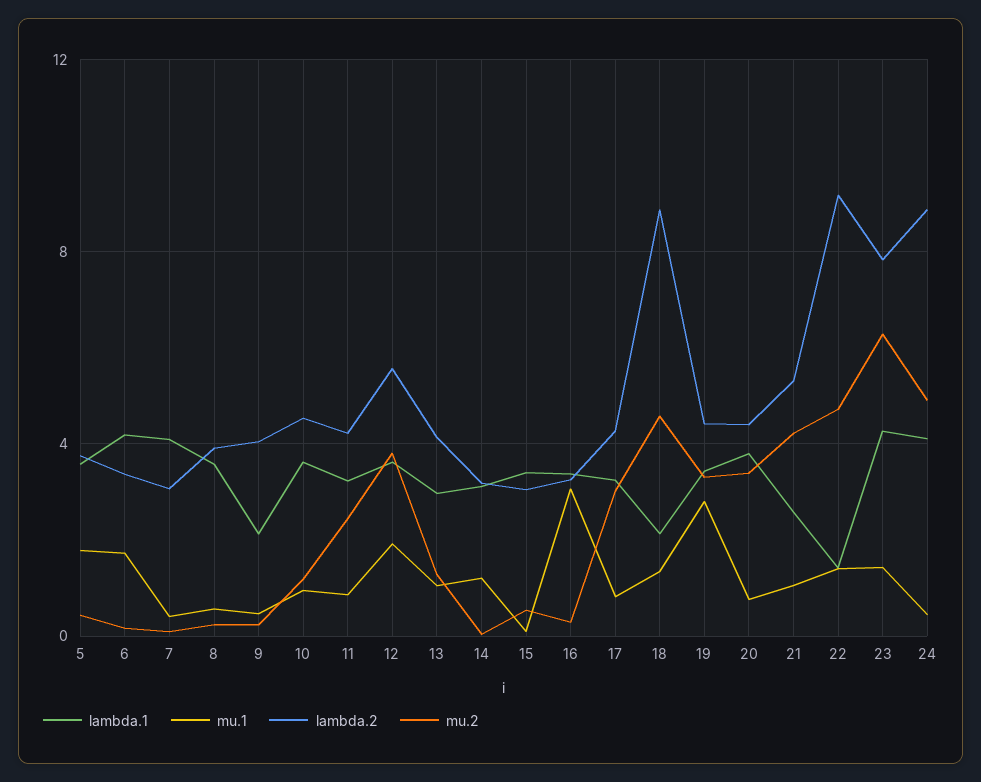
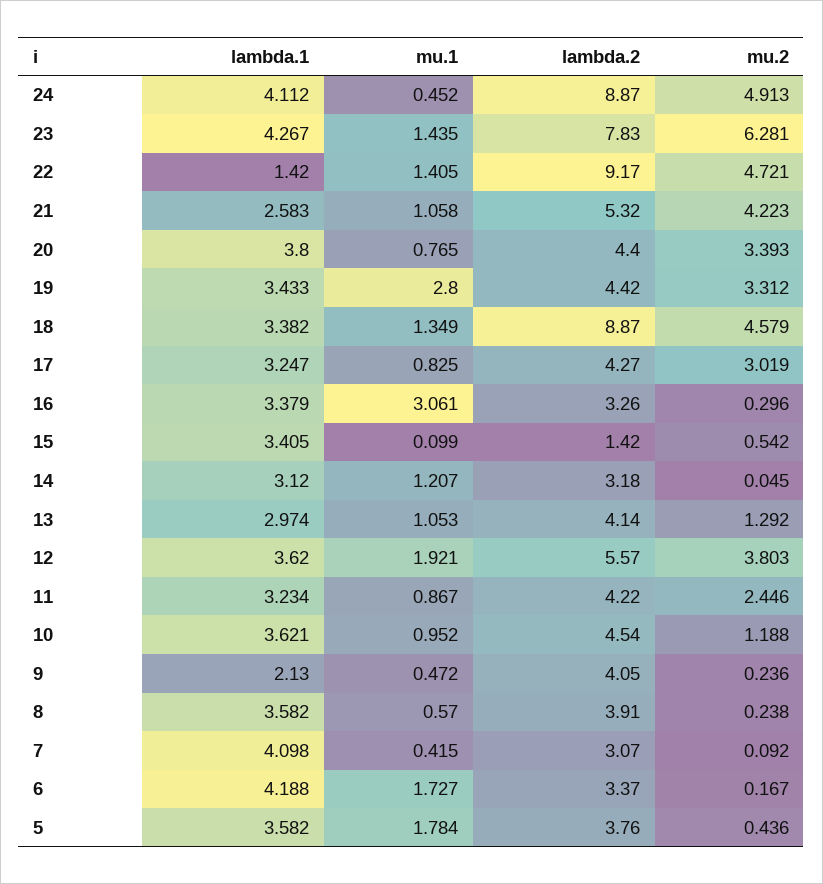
  {
    "lambda.1": {
      "5": 3.582,
      "6": 4.188,
      "7": 4.098,
      "8": 3.582,
      "9": 2.13,
      "10": 3.621,
      "11": 3.234,
      "12": 3.62,
      "13": 2.974,
      "14": 3.12,
      "15": 3.405,
      "16": 3.379,
      "17": 3.247,
-     "18": 2,
+     "18": 3.382,
      "19": 3.433,
      "20": 3.8,
      "21": 2.583,
      "22": 1.42,
      "23": 4.267,
      "24": 4.112
    },
    "mu.1": {
      "5": 1.784,
      "6": 1.727,
      "7": 0.415,
      "8": 0.57,
      "9": 0.472,
      "10": 0.952,
      "11": 0.867,
      "12": 1.921,
      "13": 1.053,
      "14": 1.207,
      "15": 0.099,
      "16": 3.061,
      "17": 0.825,
      "18": 1.349,
      "19": 2.8,
      "20": 0.765,
      "21": 1.058,
      "22": 1.405,
      "23": 1.435,
      "24": 0.452
    },
    "lambda.2": {
      "5": 3.76,
      "6": 3.37,
      "7": 3.07,
      "8": 3.91,
      "9": 4.05,
      "10": 4.54,
      "11": 4.22,
      "12": 5.57,
      "13": 4.14,
      "14": 3.18,
-     "15": 3,
+     "15": 1.42,
      "16": 3.26,
      "17": 4.27,
      "18": 8.87,
      "19": 4.42,
      "20": 4.4,
      "21": 5.32,
      "22": 9.17,
      "23": 7.83,
      "24": 8.87
    },
    "mu.2": {
      "5": 0.436,
      "6": 0.167,
      "7": 0.092,
      "8": 0.238,
      "9": 0.236,
      "10": 1.188,
      "11": 2.446,
      "12": 3.803,
      "13": 1.292,
      "14": 0.045,
      "15": 0.542,
      "16": 0.296,
      "17": 3.019,
      "18": 4.579,
      "19": 3.312,
      "20": 3.393,
      "21": 4.223,
      "22": 4.721,
      "23": 6.281,
      "24": 4.913
    }
  }

